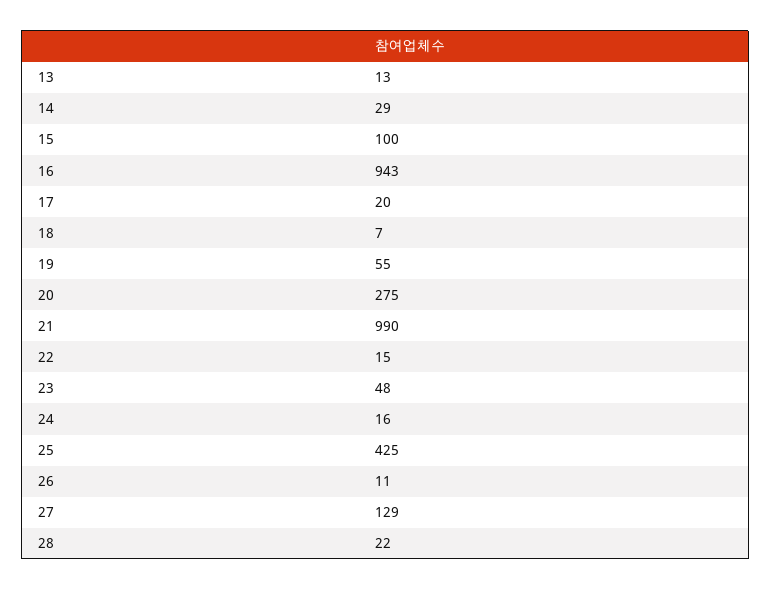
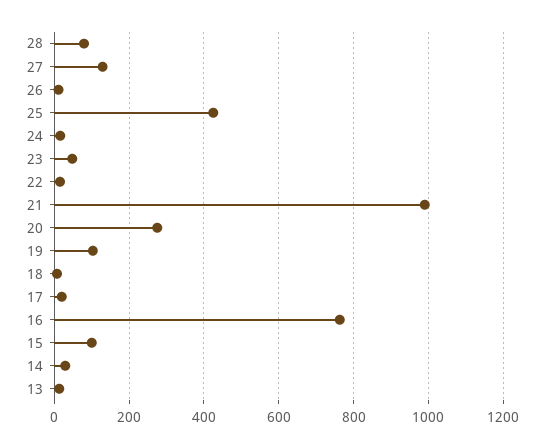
  {
    "13": 13,
    "14": 29,
    "15": 100,
-   "16": 943,
+   "16": 760,
    "17": 20,
    "18": 7,
-   "19": 55,
+   "19": 100,
    "20": 275,
    "21": 990,
    "22": 15,
    "23": 48,
    "24": 16,
    "25": 425,
    "26": 11,
    "27": 129,
-   "28": 22
+   "28": 80
  }

